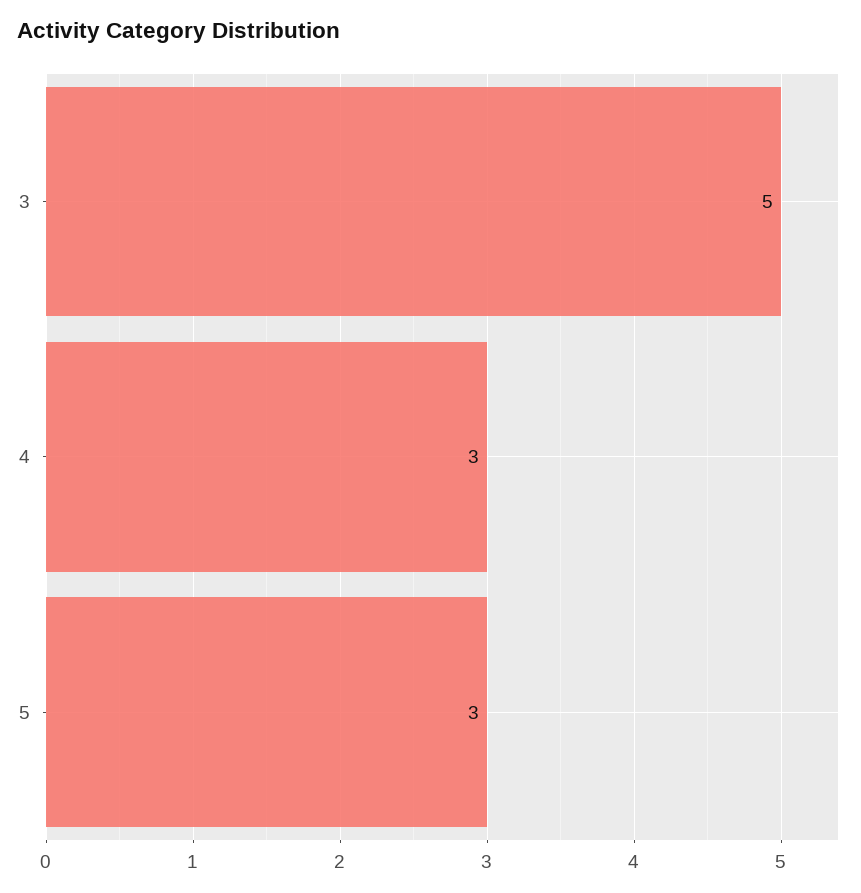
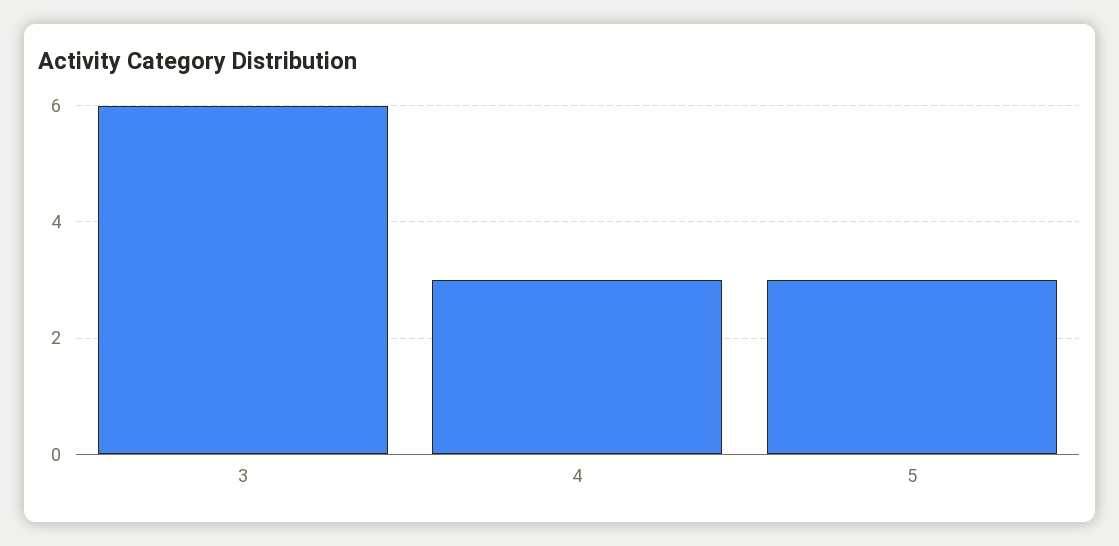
  {
-   "3": 5,
+   "3": 6,
    "4": 3,
    "5": 3
  }

